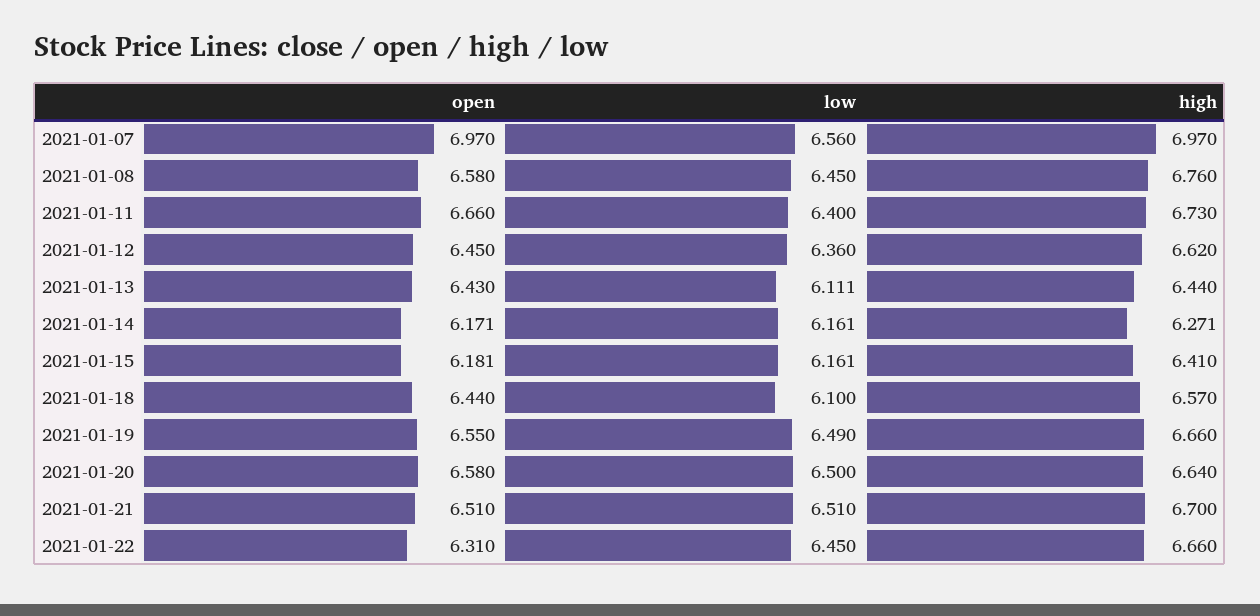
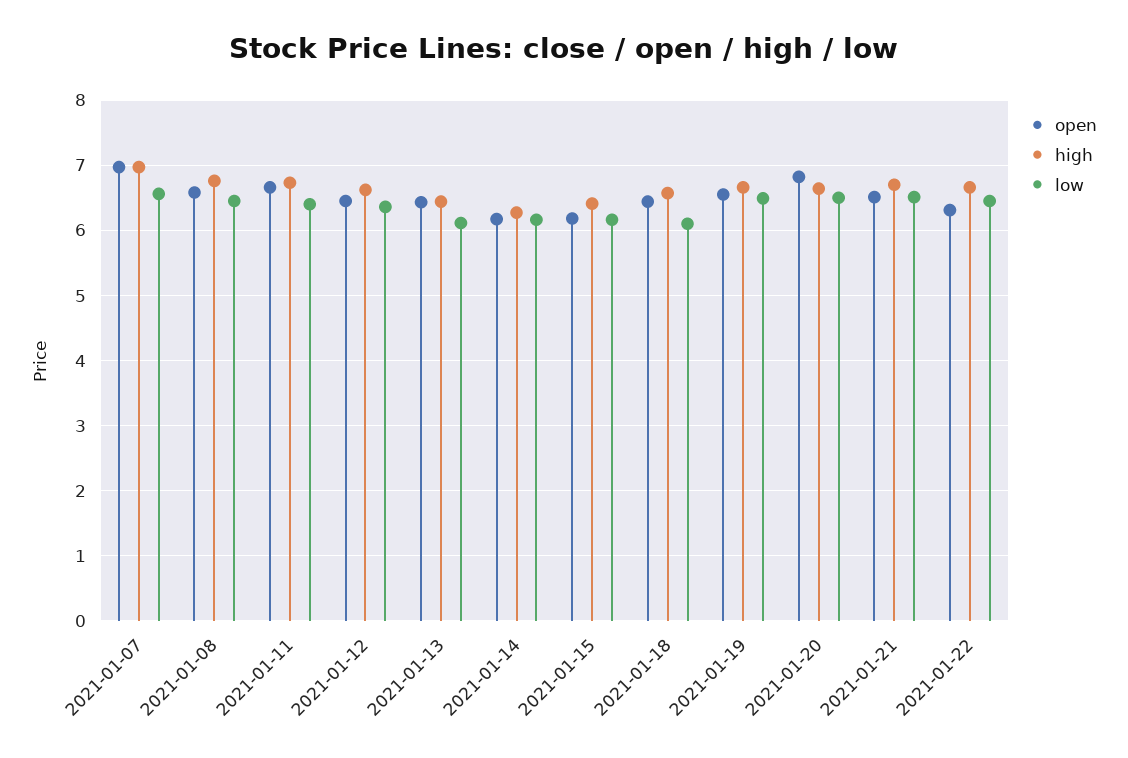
  {
    "open": {
      "2021-01-07": 6.97,
      "2021-01-08": 6.58,
      "2021-01-11": 6.66,
      "2021-01-12": 6.45,
      "2021-01-13": 6.43,
      "2021-01-14": 6.171,
      "2021-01-15": 6.181,
      "2021-01-18": 6.44,
      "2021-01-19": 6.55,
-     "2021-01-20": 6.58,
+     "2021-01-20": 6.8,
      "2021-01-21": 6.51,
      "2021-01-22": 6.31
    },
    "low": {
      "2021-01-07": 6.56,
      "2021-01-08": 6.45,
      "2021-01-11": 6.4,
      "2021-01-12": 6.36,
      "2021-01-13": 6.111,
      "2021-01-14": 6.161,
      "2021-01-15": 6.161,
      "2021-01-18": 6.1,
      "2021-01-19": 6.49,
      "2021-01-20": 6.5,
      "2021-01-21": 6.51,
      "2021-01-22": 6.45
    },
    "high": {
      "2021-01-07": 6.97,
      "2021-01-08": 6.76,
      "2021-01-11": 6.73,
      "2021-01-12": 6.62,
      "2021-01-13": 6.44,
      "2021-01-14": 6.271,
      "2021-01-15": 6.41,
      "2021-01-18": 6.57,
      "2021-01-19": 6.66,
      "2021-01-20": 6.64,
      "2021-01-21": 6.7,
      "2021-01-22": 6.66
    }
  }

